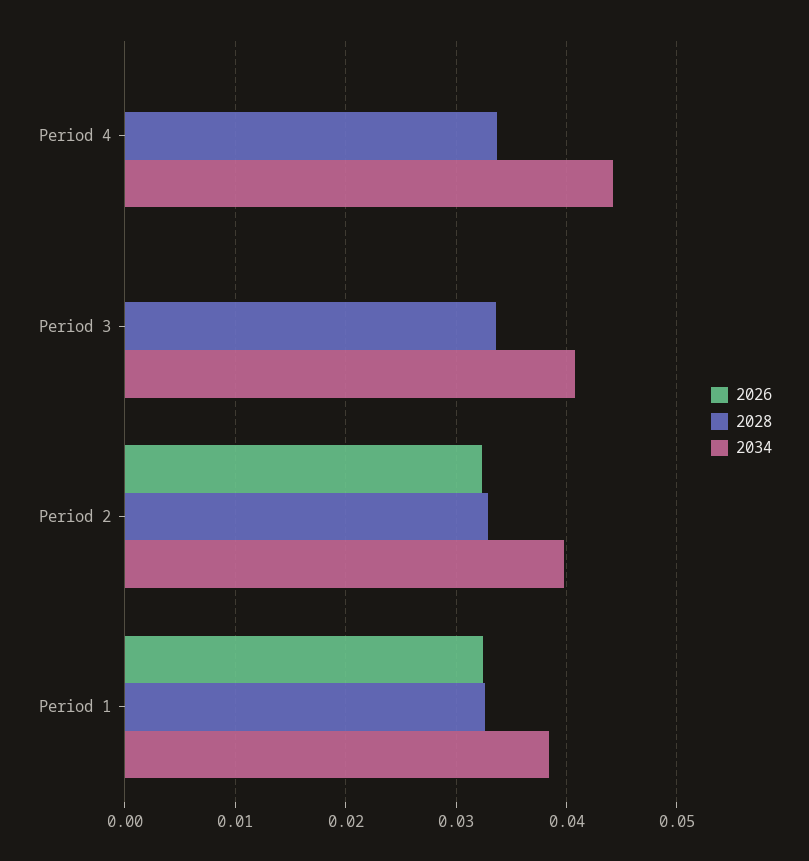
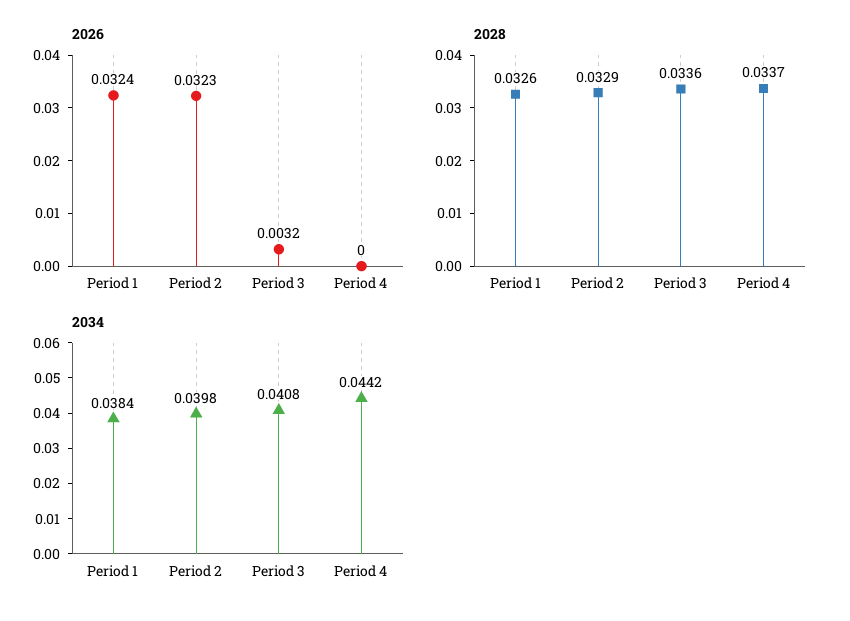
  {
    "2026": {
      "Period 4": 0,
-     "Period 3": 0,
+     "Period 3": 0.0032,
      "Period 2": 0.0323,
      "Period 1": 0.0324
    },
    "2028": {
      "Period 4": 0.0337,
      "Period 3": 0.0336,
      "Period 2": 0.0329,
      "Period 1": 0.0326
    },
    "2034": {
      "Period 4": 0.0442,
      "Period 3": 0.0408,
      "Period 2": 0.0398,
      "Period 1": 0.0384
    }
  }

